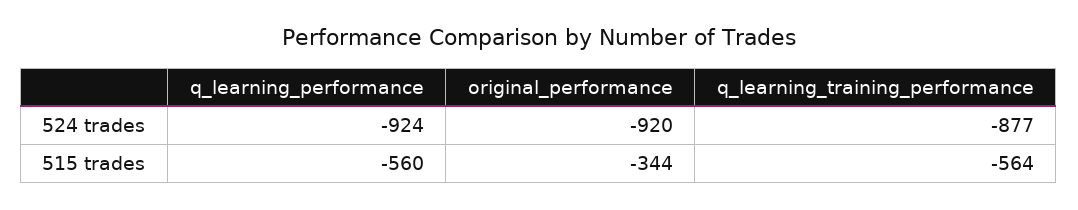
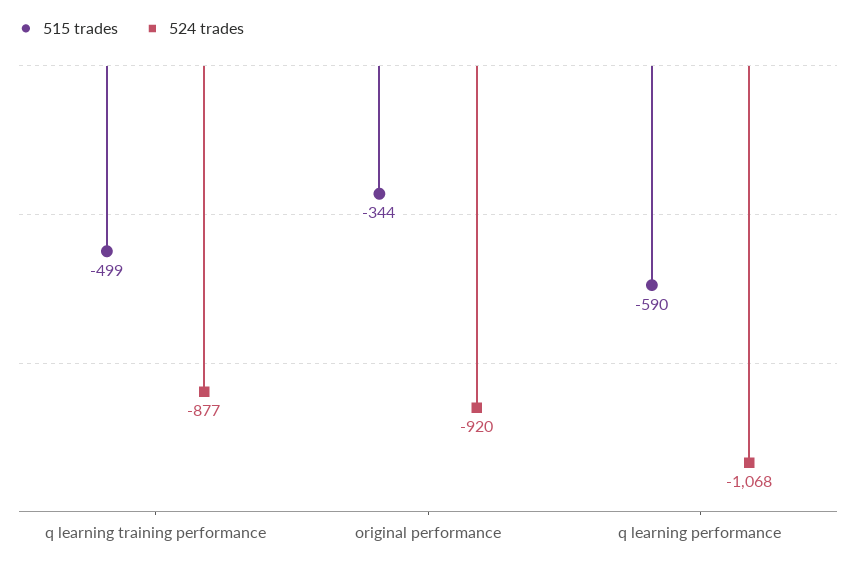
  {
    "524 trades": {
-     "q_learning_performance": -924,
+     "q_learning_performance": -1068,
      "original_performance": -920,
      "q_learning_training_performance": -877
    },
    "515 trades": {
-     "q_learning_performance": -560,
+     "q_learning_performance": -590,
      "original_performance": -344,
-     "q_learning_training_performance": -564
+     "q_learning_training_performance": -499
    }
  }

